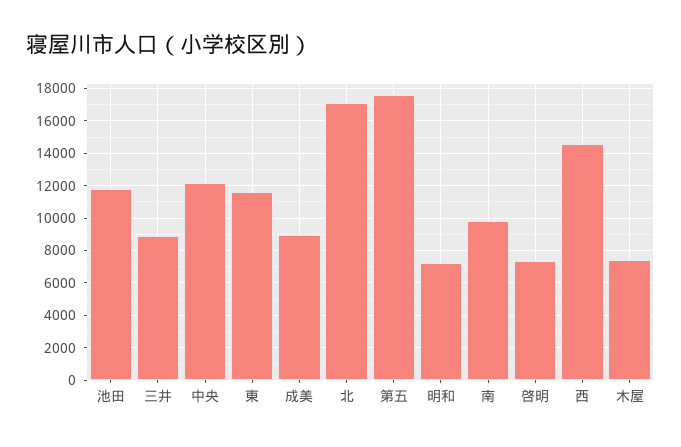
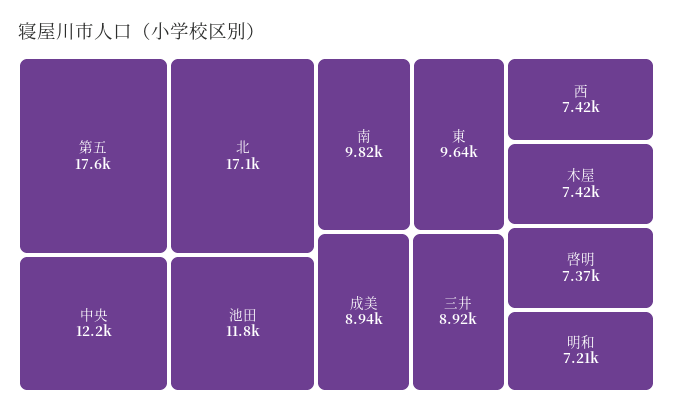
  {
    "池田": 11800,
    "三井": 8920,
    "中央": 12200,
-   "東": 11500,
+   "東": 9640,
    "成美": 8940,
    "北": 17100,
    "第五": 17600,
    "明和": 7210,
    "南": 9820,
    "啓明": 7370,
-   "西": 14500,
+   "西": 7420,
    "木屋": 7420
  }

